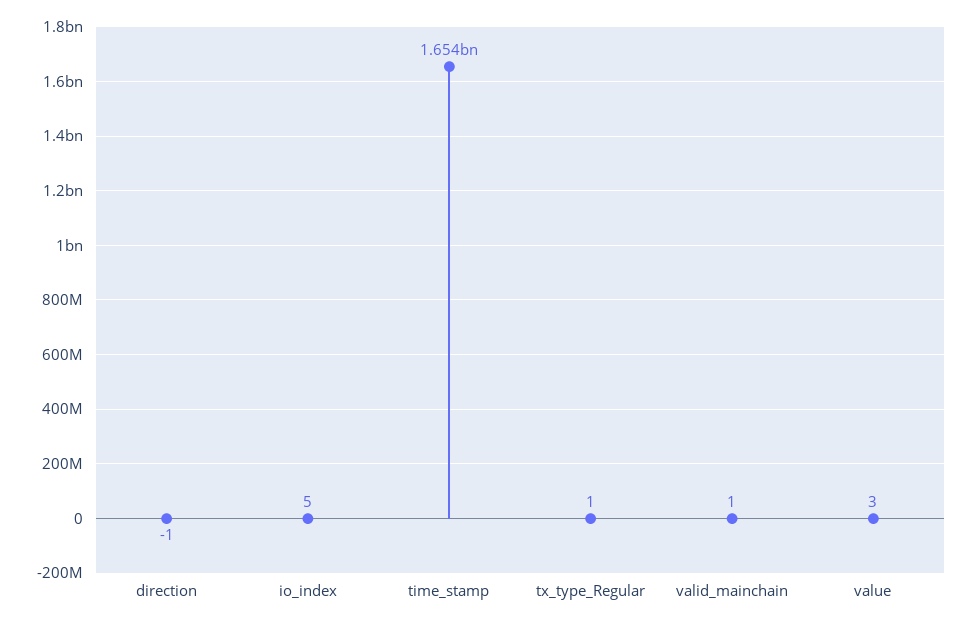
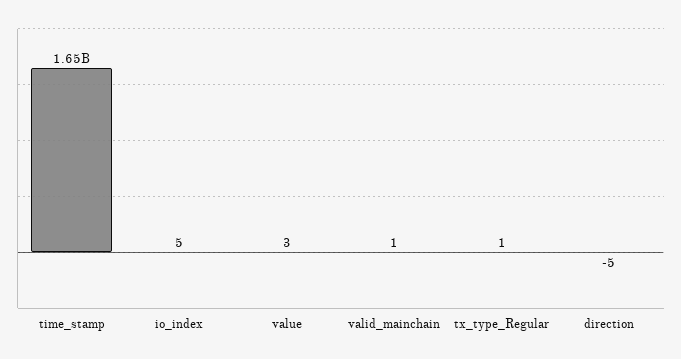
  {
-   "direction": -1,
+   "direction": -5,
    "io_index": 5,
    "time_stamp": 1654000000,
    "tx_type_Regular": 1,
    "valid_mainchain": 1,
    "value": 3
  }

